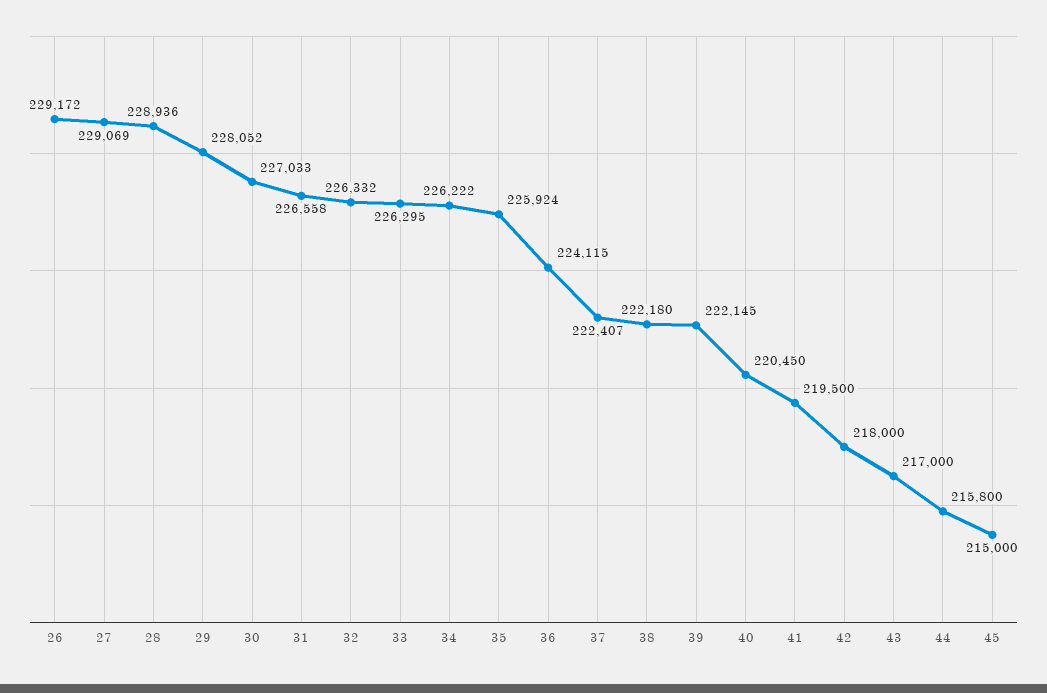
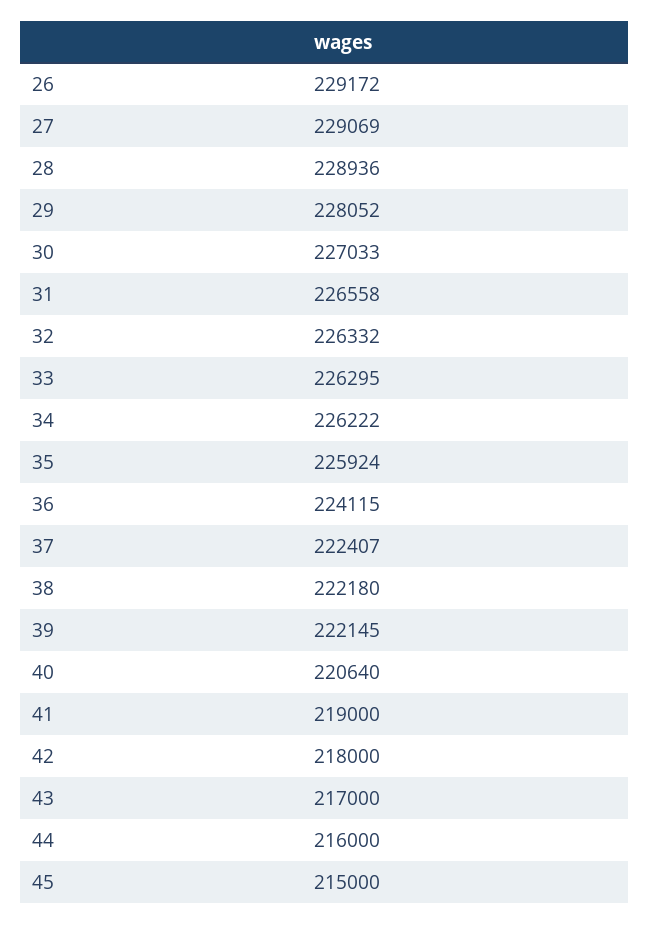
  {
    "26": 229172,
    "27": 229069,
    "28": 228936,
    "29": 228052,
    "30": 227033,
    "31": 226558,
    "32": 226332,
    "33": 226295,
    "34": 226222,
    "35": 225924,
    "36": 224115,
    "37": 222407,
    "38": 222180,
    "39": 222145,
-   "40": 220450,
+   "40": 220640,
-   "41": 219500,
+   "41": 219000,
    "42": 218000,
    "43": 217000,
-   "44": 215800,
+   "44": 216000,
    "45": 215000
  }

